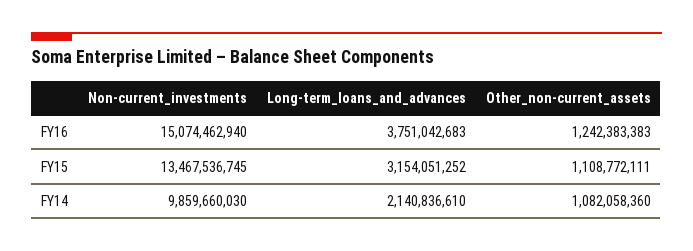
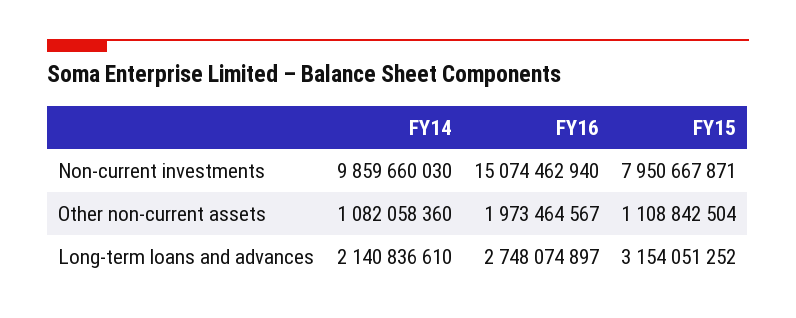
  {
    "Non-current_investments": {
      "FY16": 15074462940,
-     "FY15": 13467536745,
+     "FY15": 7950667871,
      "FY14": 9859660030
    },
    "Long-term_loans_and_advances": {
-     "FY16": 3751042683,
+     "FY16": 2748074897,
      "FY15": 3154051252,
      "FY14": 2140836610
    },
    "Other_non-current_assets": {
-     "FY16": 1242383383,
+     "FY16": 1973464567,
-     "FY15": 1108772111,
+     "FY15": 1108842504,
      "FY14": 1082058360
    }
  }

